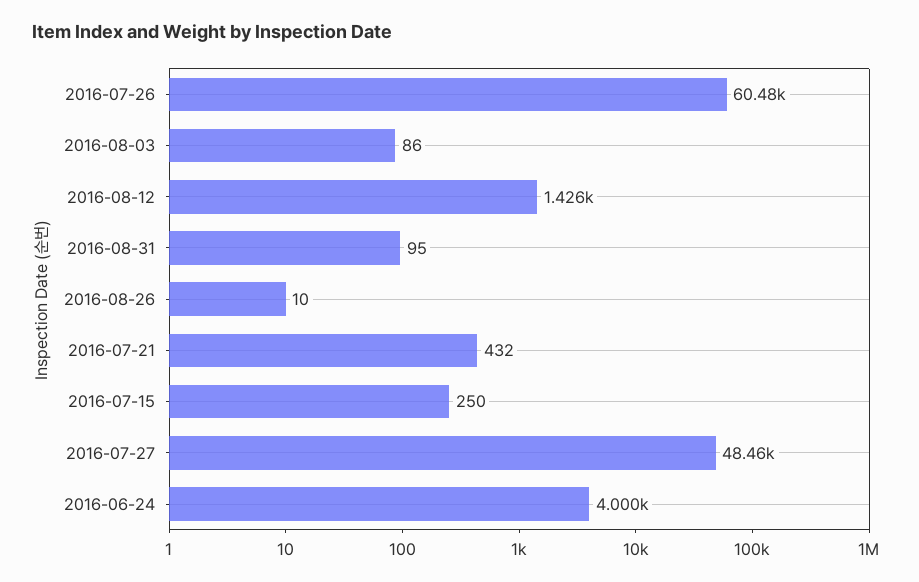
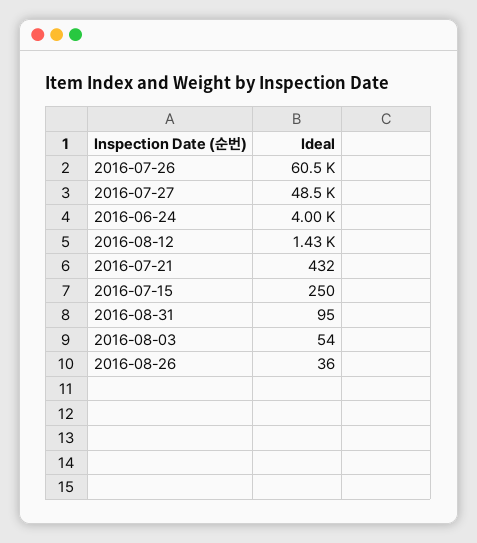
  {
    "2016-07-26": 60480,
-   "2016-08-03": 86,
+   "2016-08-03": 54,
    "2016-08-12": 1426,
    "2016-08-31": 95,
-   "2016-08-26": 10,
+   "2016-08-26": 36,
    "2016-07-21": 432,
    "2016-07-15": 250,
    "2016-07-27": 48460,
    "2016-06-24": 4000
  }

